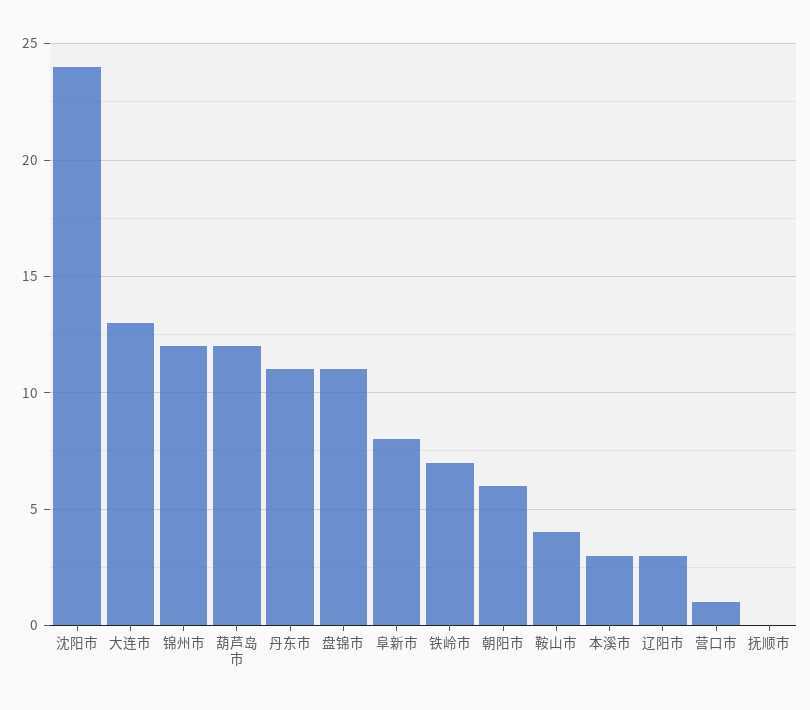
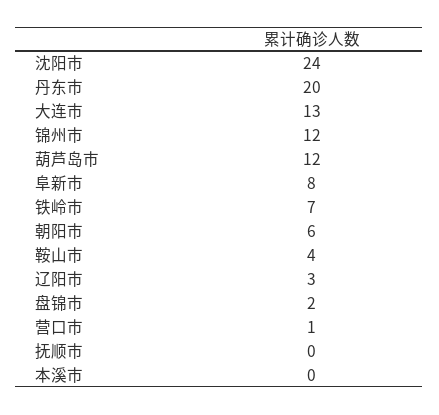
  {
    "沈阳市": 24,
    "大连市": 13,
    "锦州市": 12,
    "葫芦岛市": 12,
-   "丹东市": 11,
+   "丹东市": 20,
-   "盘锦市": 11,
+   "盘锦市": 2,
    "阜新市": 8,
    "铁岭市": 7,
    "朝阳市": 6,
    "鞍山市": 4,
-   "本溪市": 3,
+   "本溪市": 0,
    "辽阳市": 3,
    "营口市": 1,
    "抚顺市": 0
  }

